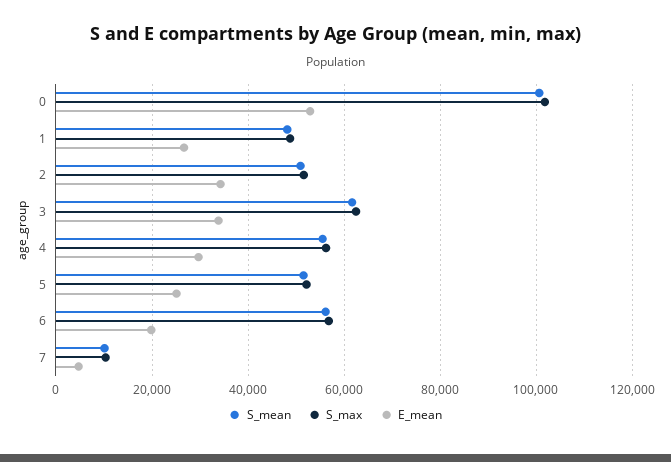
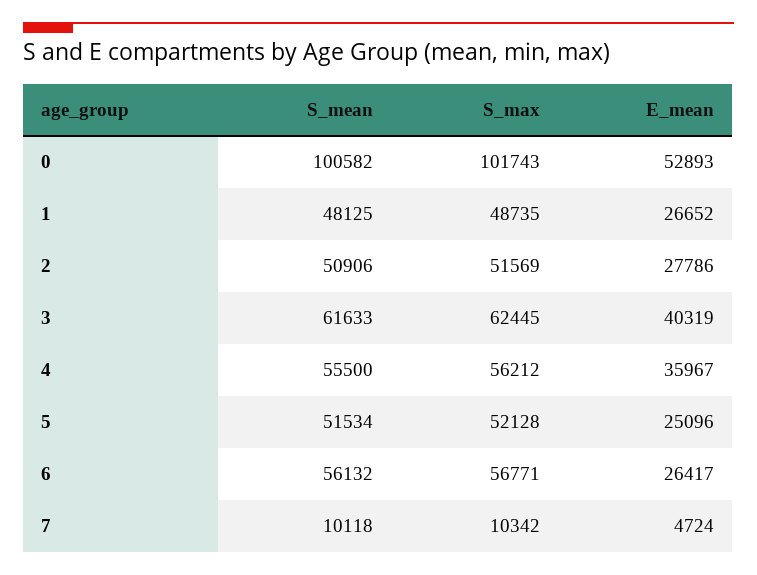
  {
    "S_mean": {
      "0": 100582,
      "1": 48125,
      "2": 50906,
      "3": 61633,
      "4": 55500,
      "5": 51534,
      "6": 56132,
      "7": 10118
    },
    "S_max": {
      "0": 101743,
      "1": 48735,
      "2": 51569,
      "3": 62445,
      "4": 56212,
      "5": 52128,
      "6": 56771,
      "7": 10342
    },
    "E_mean": {
      "0": 52893,
      "1": 26652,
-     "2": 34000,
+     "2": 27786,
-     "3": 34000,
+     "3": 40319,
-     "4": 30000,
+     "4": 35967,
      "5": 25096,
-     "6": 20000,
+     "6": 26417,
      "7": 4724
    }
  }

